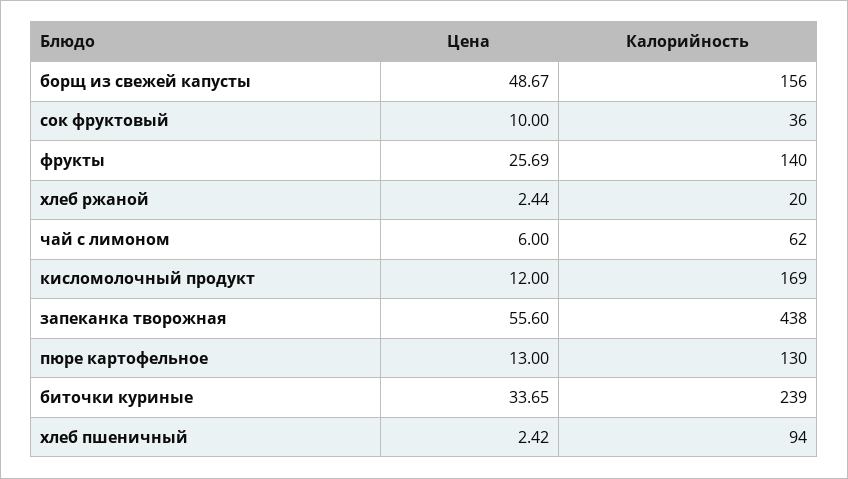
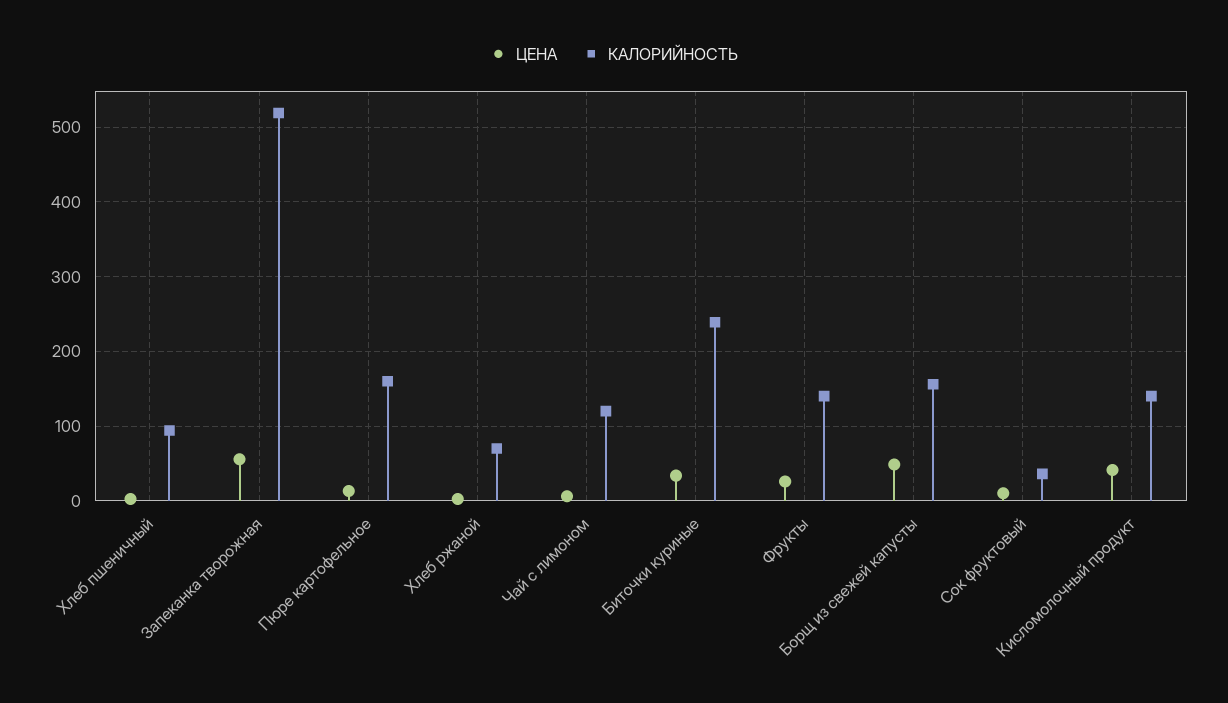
  {
    "Цена": {
      "борщ из свежей капусты": 48.67,
      "сок фруктовый": 10,
      "фрукты": 25.69,
      "хлеб ржаной": 2.44,
      "чай с лимоном": 6,
-     "кисломолочный продукт": 12,
+     "кисломолочный продукт": 40,
      "запеканка творожная": 55.6,
      "пюре картофельное": 13,
      "биточки куриные": 33.65,
      "хлеб пшеничный": 2.42
    },
    "Калорийность": {
      "борщ из свежей капусты": 156,
      "сок фруктовый": 36,
      "фрукты": 140,
-     "хлеб ржаной": 20,
+     "хлеб ржаной": 70,
-     "чай с лимоном": 62,
+     "чай с лимоном": 120,
-     "кисломолочный продукт": 169,
+     "кисломолочный продукт": 140,
-     "запеканка творожная": 438,
+     "запеканка творожная": 520,
-     "пюре картофельное": 130,
+     "пюре картофельное": 160,
      "биточки куриные": 239,
      "хлеб пшеничный": 94
    }
  }

